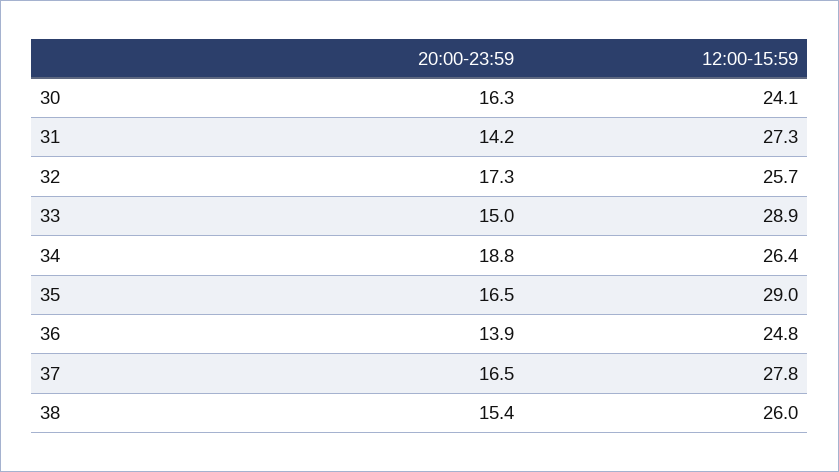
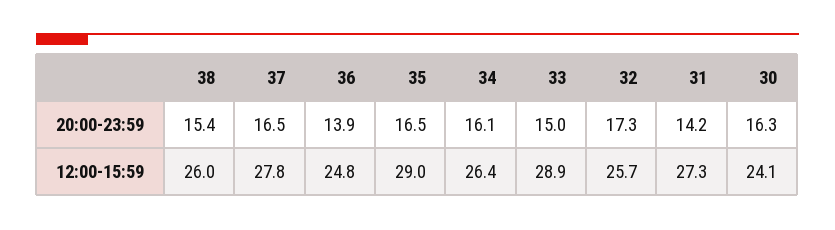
  {
    "20:00-23:59": {
      "30": 16.3,
      "31": 14.2,
      "32": 17.3,
      "33": 15,
-     "34": 18.8,
+     "34": 16.1,
      "35": 16.5,
      "36": 13.9,
      "37": 16.5,
      "38": 15.4
    },
    "12:00-15:59": {
      "30": 24.1,
      "31": 27.3,
      "32": 25.7,
      "33": 28.9,
      "34": 26.4,
      "35": 29,
      "36": 24.8,
      "37": 27.8,
      "38": 26
    }
  }

